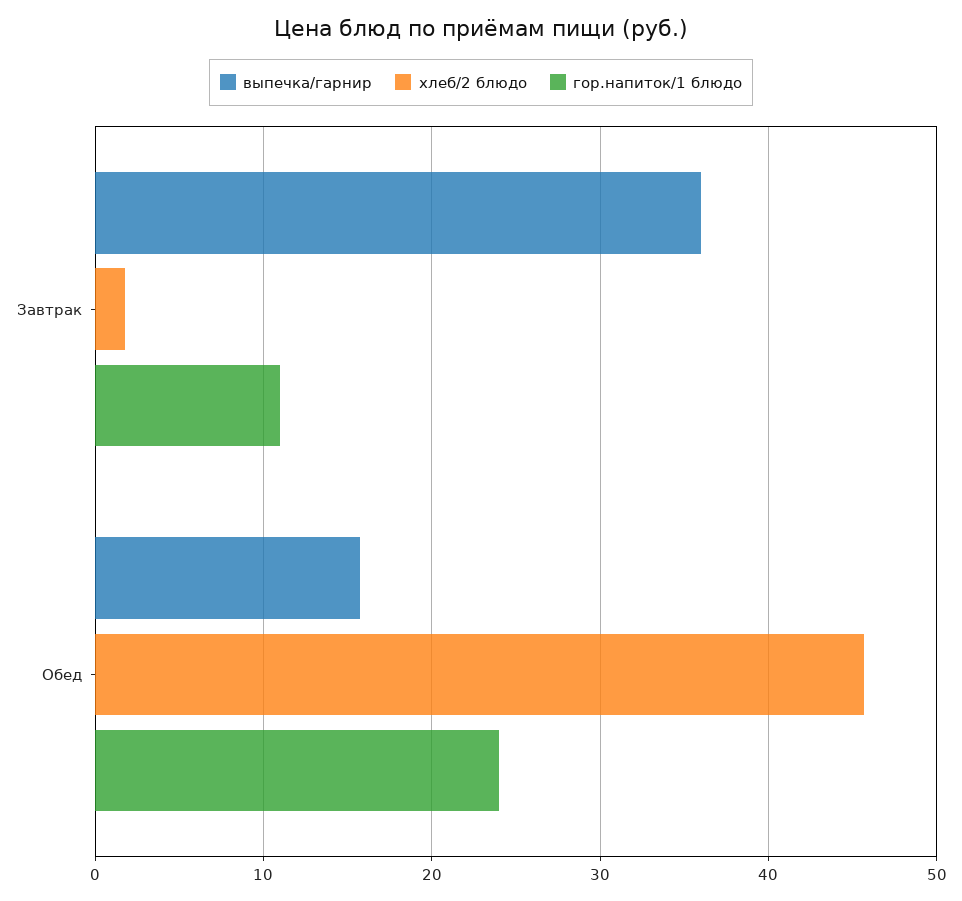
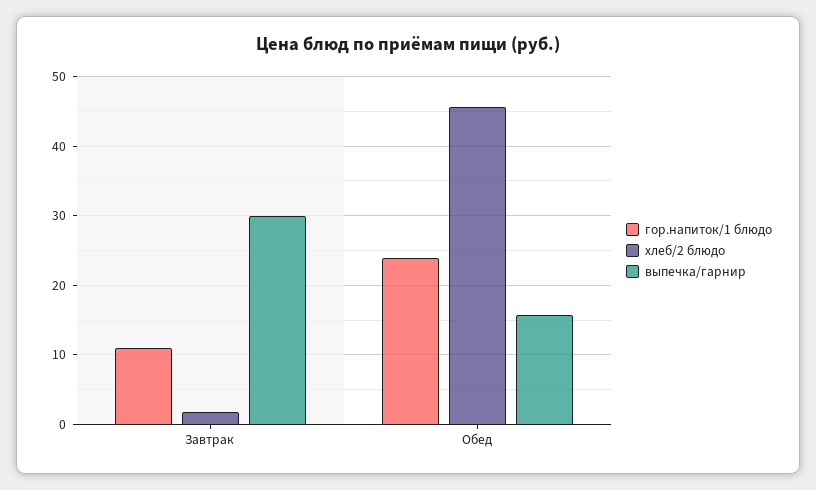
  {
    "выпечка/гарнир": {
-     "Завтрак": 36,
+     "Завтрак": 30,
      "Обед": 16
    },
    "хлеб/2 блюдо": {
      "Завтрак": 2,
      "Обед": 46
    },
    "гор.напиток/1 блюдо": {
      "Завтрак": 11,
      "Обед": 24
    }
  }

